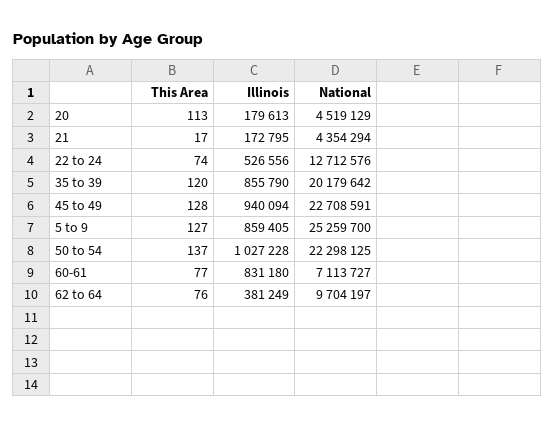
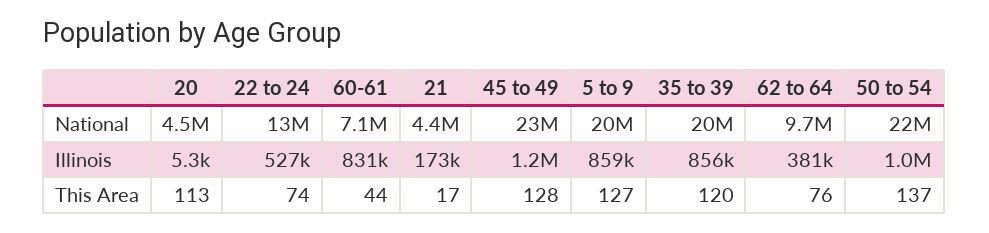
  {
    "This Area": {
      "20": 113,
      "21": 17,
      "22 to 24": 74,
      "35 to 39": 120,
      "45 to 49": 128,
      "5 to 9": 127,
      "50 to 54": 137,
-     "60-61": 77,
+     "60-61": 44,
      "62 to 64": 76
    },
    "Illinois": {
-     "20": 179613,
+     "20": 5300,
      "21": 172795,
      "22 to 24": 526556,
      "35 to 39": 855790,
-     "45 to 49": 940094,
+     "45 to 49": 1200000,
      "5 to 9": 859405,
      "50 to 54": 1027228,
      "60-61": 831180,
      "62 to 64": 381249
    },
    "National": {
      "20": 4519129,
      "21": 4354294,
      "22 to 24": 12712576,
      "35 to 39": 20179642,
      "45 to 49": 22708591,
-     "5 to 9": 25259700,
+     "5 to 9": 20000000,
      "50 to 54": 22298125,
      "60-61": 7113727,
      "62 to 64": 9704197
    }
  }

